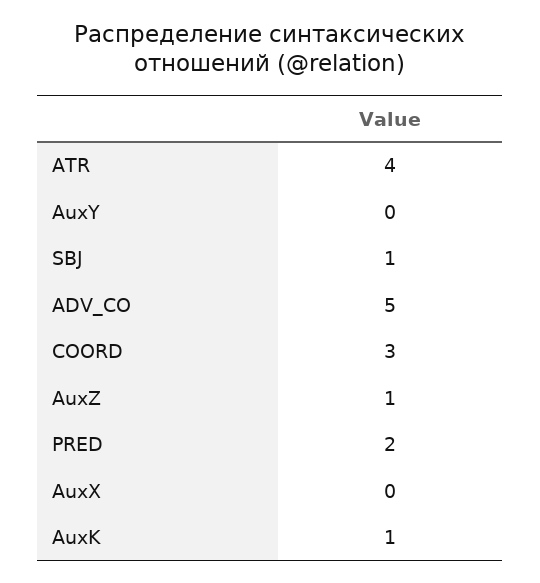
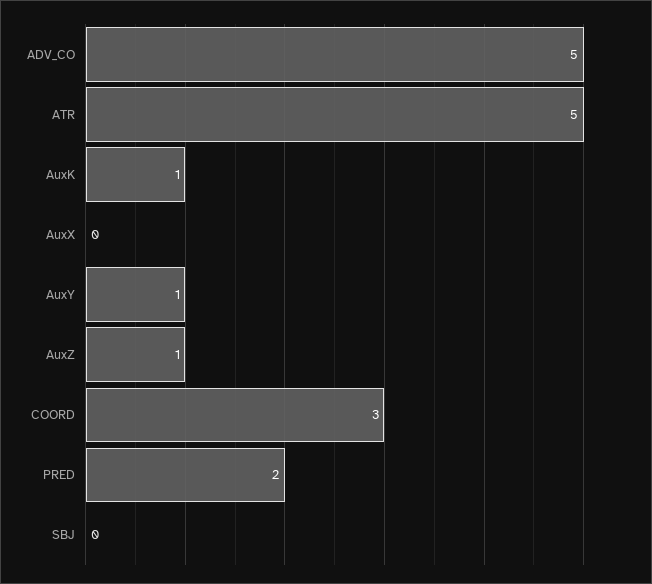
  {
-   "ATR": 4,
+   "ATR": 5,
-   "AuxY": 0,
+   "AuxY": 1,
-   "SBJ": 1,
+   "SBJ": 0,
    "ADV_CO": 5,
    "COORD": 3,
    "AuxZ": 1,
    "PRED": 2,
    "AuxX": 0,
    "AuxK": 1
  }

